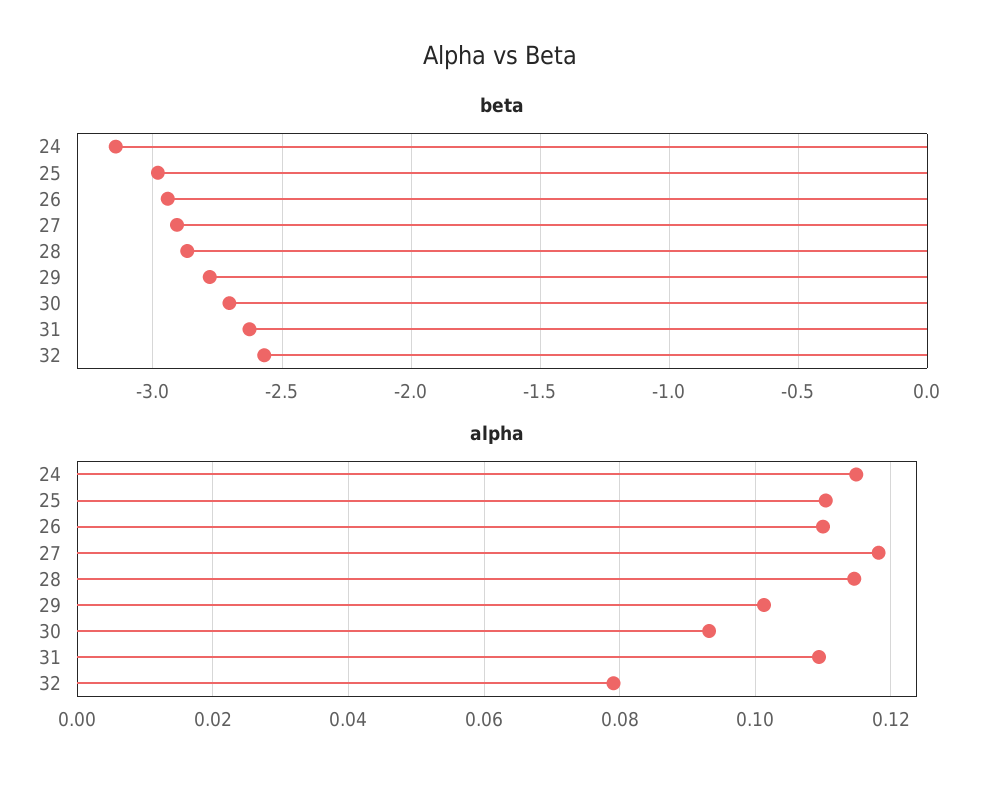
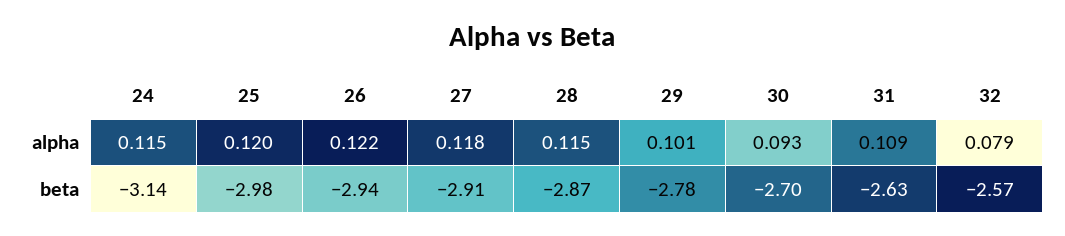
  {
    "beta": {
      "24": -3.14,
      "25": -2.98,
      "26": -2.94,
      "27": -2.91,
      "28": -2.87,
      "29": -2.78,
      "30": -2.7,
      "31": -2.63,
      "32": -2.57
    },
    "alpha": {
      "24": 0.115,
-     "25": 0.11,
+     "25": 0.12,
-     "26": 0.11,
+     "26": 0.122,
      "27": 0.118,
      "28": 0.115,
      "29": 0.101,
      "30": 0.093,
      "31": 0.109,
      "32": 0.079
    }
  }

